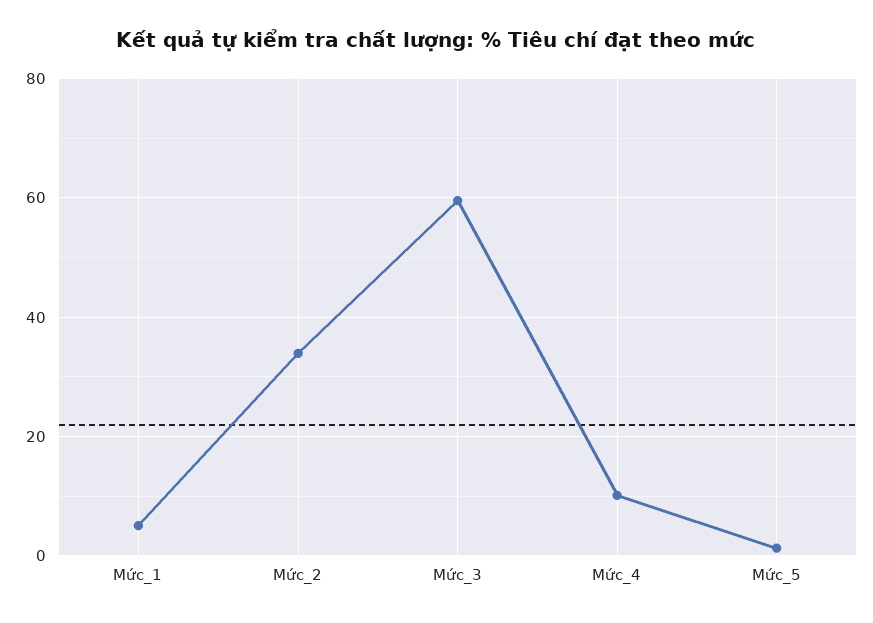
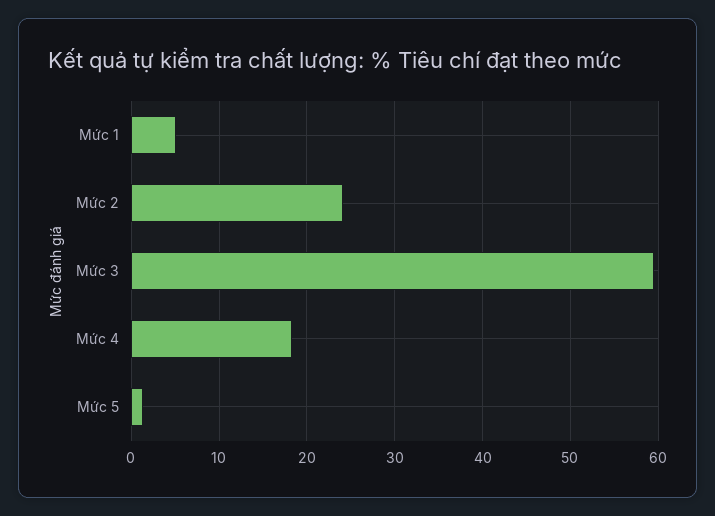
  {
    "Mức_1": 5,
-   "Mức_2": 34,
+   "Mức_2": 24,
    "Mức_3": 59,
-   "Mức_4": 10,
+   "Mức_4": 18,
    "Mức_5": 1
  }

